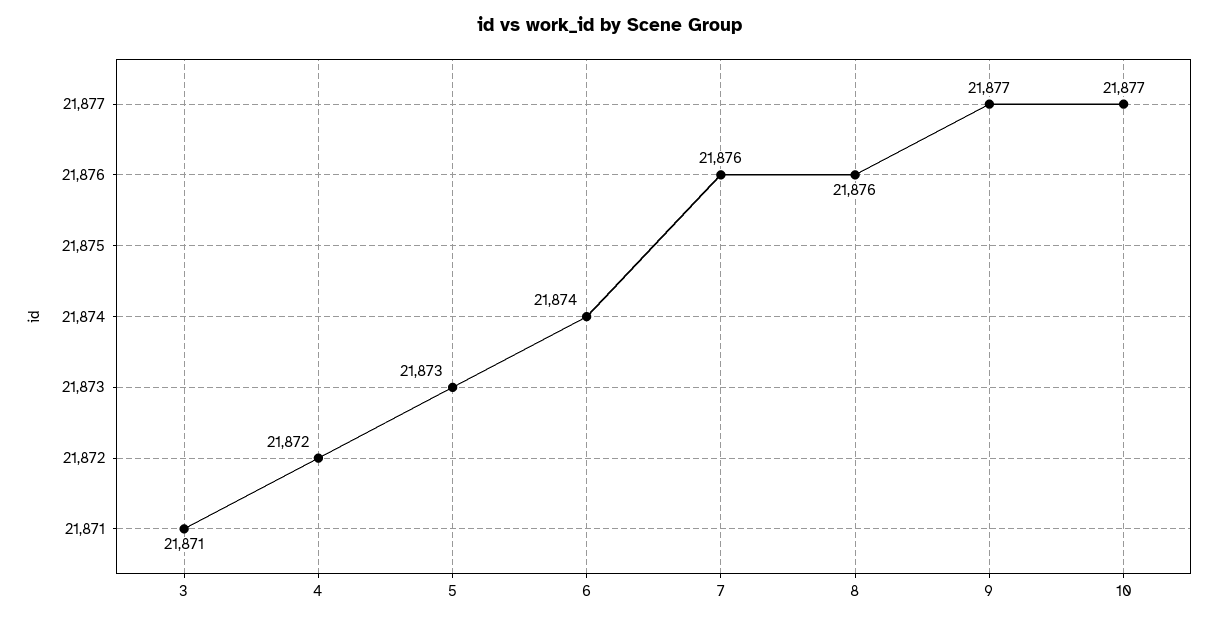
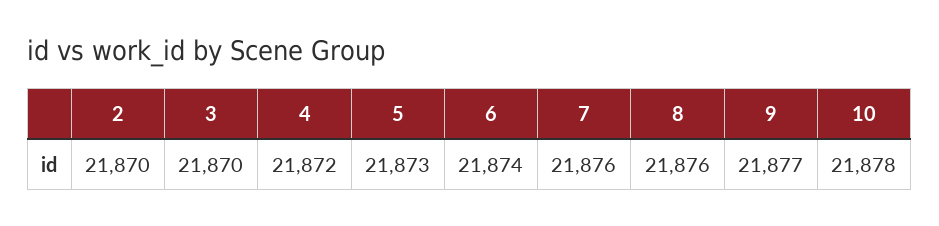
  {
-   "3": 21871,
+   "3": 21870,
    "4": 21872,
    "5": 21873,
    "6": 21874,
    "7": 21876,
    "8": 21876,
    "9": 21877,
-   "10": 21877
+   "10": 21878,
+   "2": 21870
  }

